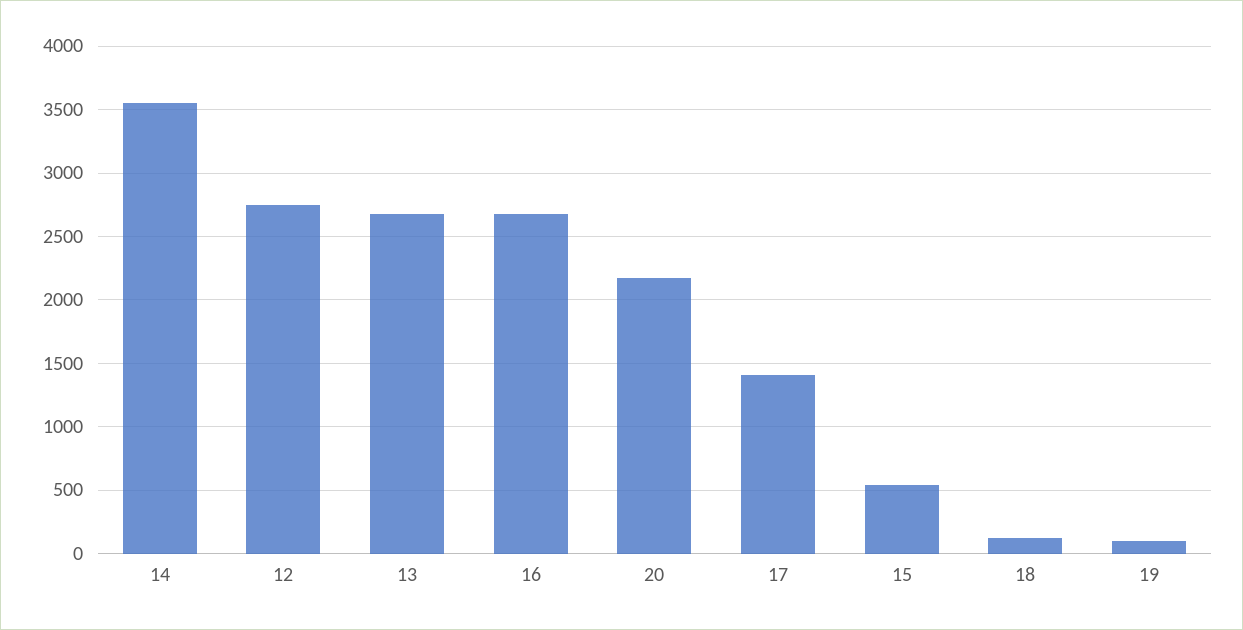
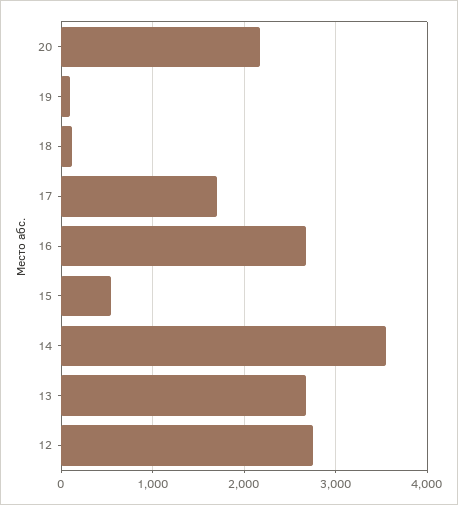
  {
    "14": 3550,
    "12": 2750,
    "13": 2700,
    "16": 2700,
    "20": 2150,
-   "17": 1400,
+   "17": 1700,
    "15": 550,
    "18": 100,
    "19": 100
  }

